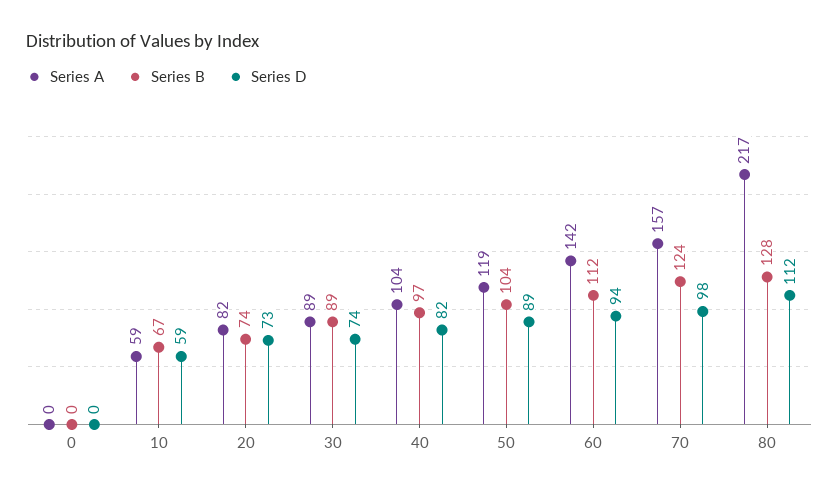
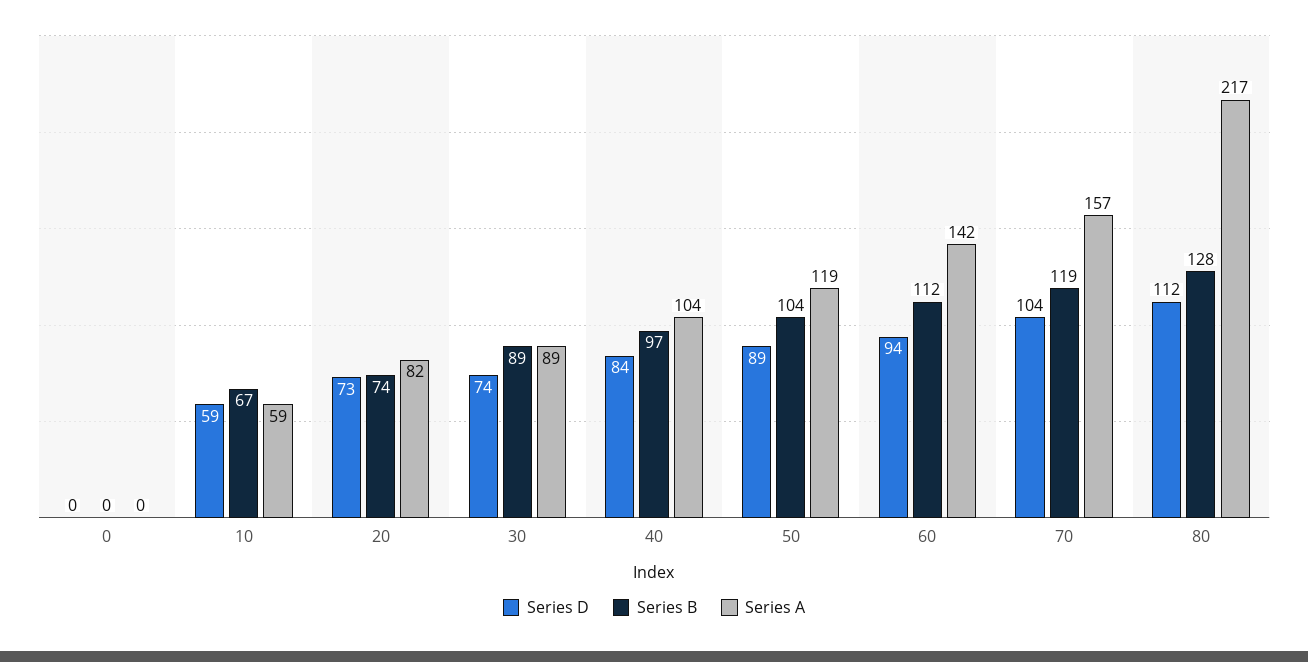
  {
    "Series A": {
      "0": 0,
      "10": 59,
      "20": 82,
      "30": 89,
      "40": 104,
      "50": 119,
      "60": 142,
      "70": 157,
      "80": 217
    },
    "Series B": {
      "0": 0,
      "10": 67,
      "20": 74,
      "30": 89,
      "40": 97,
      "50": 104,
      "60": 112,
-     "70": 124,
+     "70": 119,
      "80": 128
    },
    "Series D": {
      "0": 0,
      "10": 59,
      "20": 73,
      "30": 74,
-     "40": 82,
+     "40": 84,
      "50": 89,
      "60": 94,
-     "70": 98,
+     "70": 104,
      "80": 112
    }
  }

